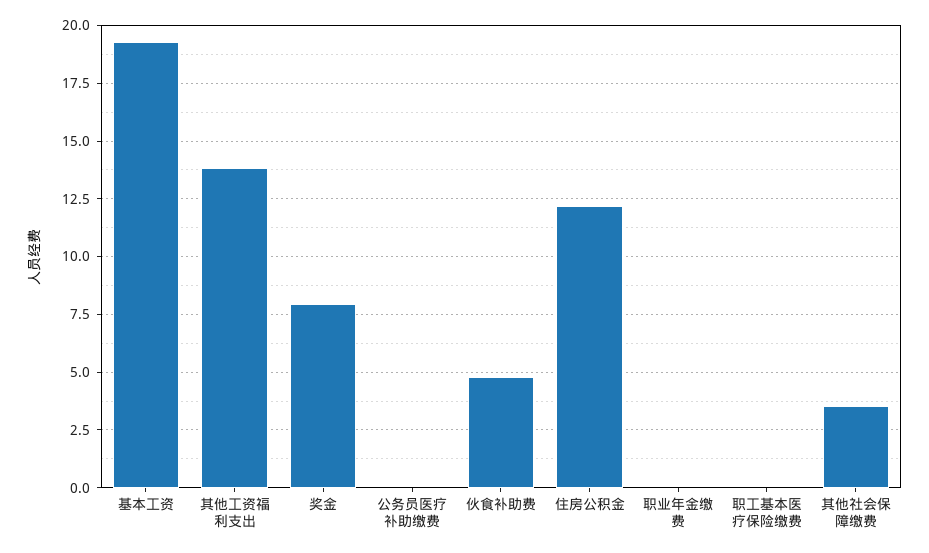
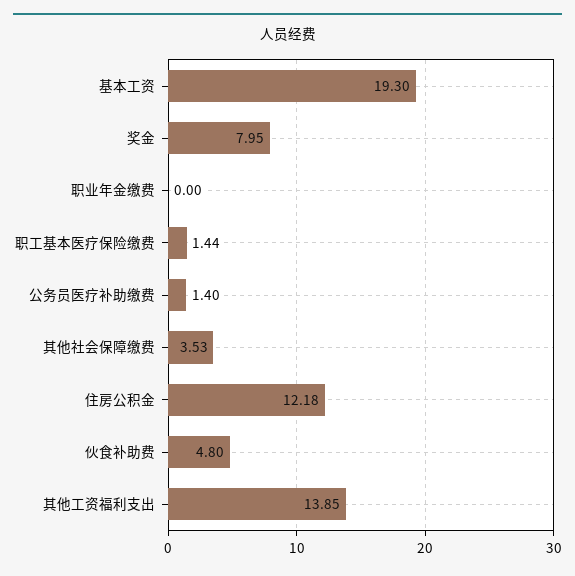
  {
    "基本工资": 19.3,
    "其他工资福利支出": 13.85,
    "奖金": 7.95,
-   "公务员医疗补助缴费": 0,
+   "公务员医疗补助缴费": 1.4,
    "伙食补助费": 4.8,
    "住房公积金": 12.18,
    "职业年金缴费": 0,
-   "职工基本医疗保险缴费": 0,
+   "职工基本医疗保险缴费": 1.44,
    "其他社会保障缴费": 3.53
  }

